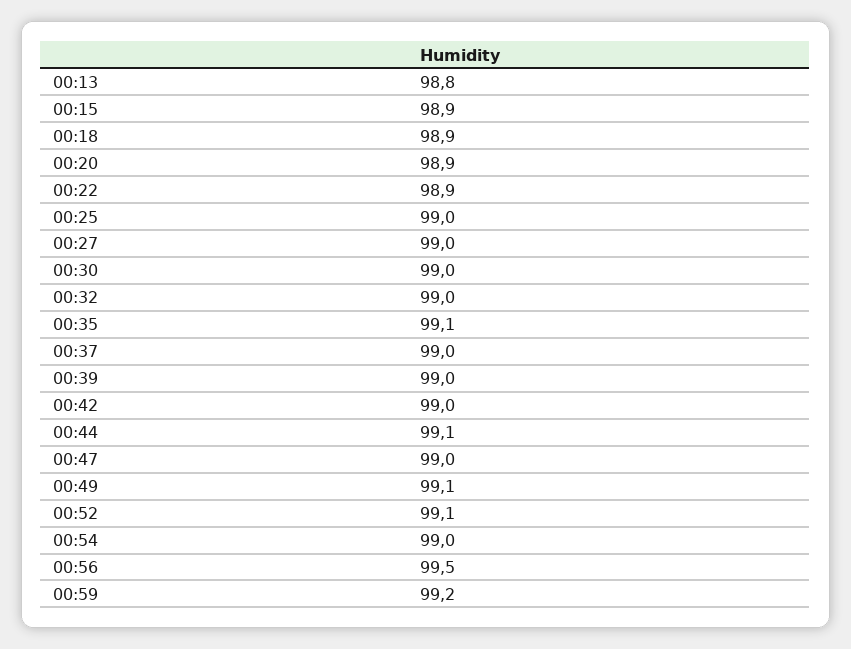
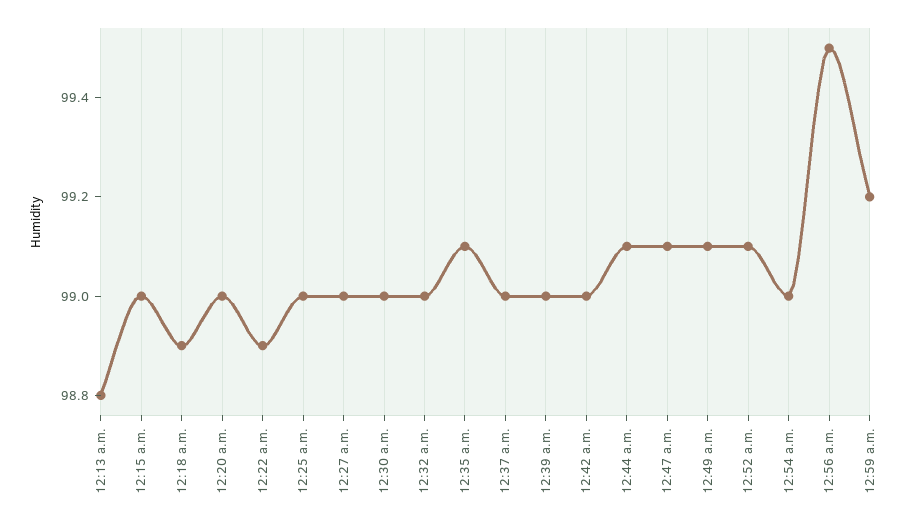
  {
    "00:13": 98.8,
-   "00:15": 98.9,
+   "00:15": 99,
    "00:18": 98.9,
-   "00:20": 98.9,
+   "00:20": 99,
    "00:22": 98.9,
    "00:25": 99,
    "00:27": 99,
    "00:30": 99,
    "00:32": 99,
    "00:35": 99.1,
    "00:37": 99,
    "00:39": 99,
    "00:42": 99,
    "00:44": 99.1,
-   "00:47": 99,
+   "00:47": 99.1,
    "00:49": 99.1,
    "00:52": 99.1,
    "00:54": 99,
    "00:56": 99.5,
    "00:59": 99.2
  }

